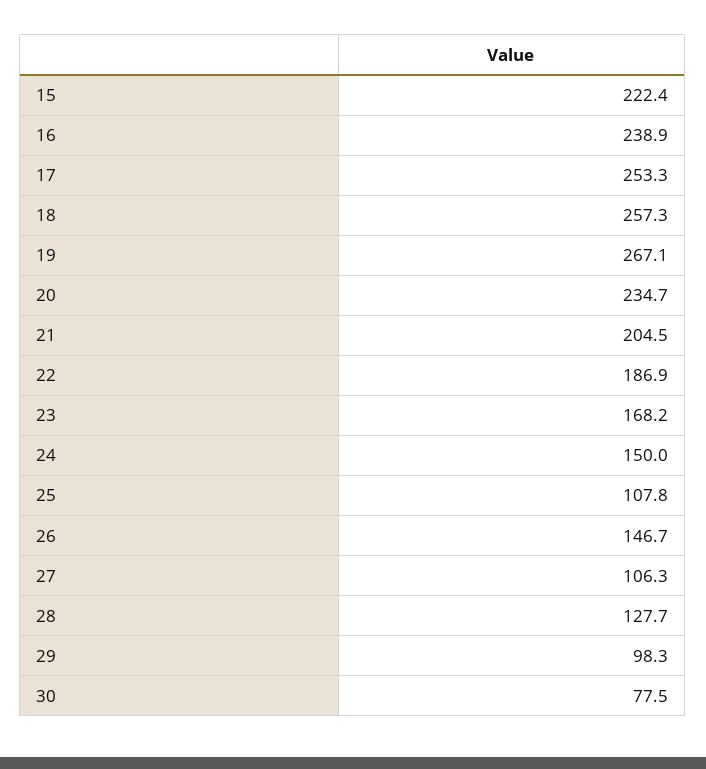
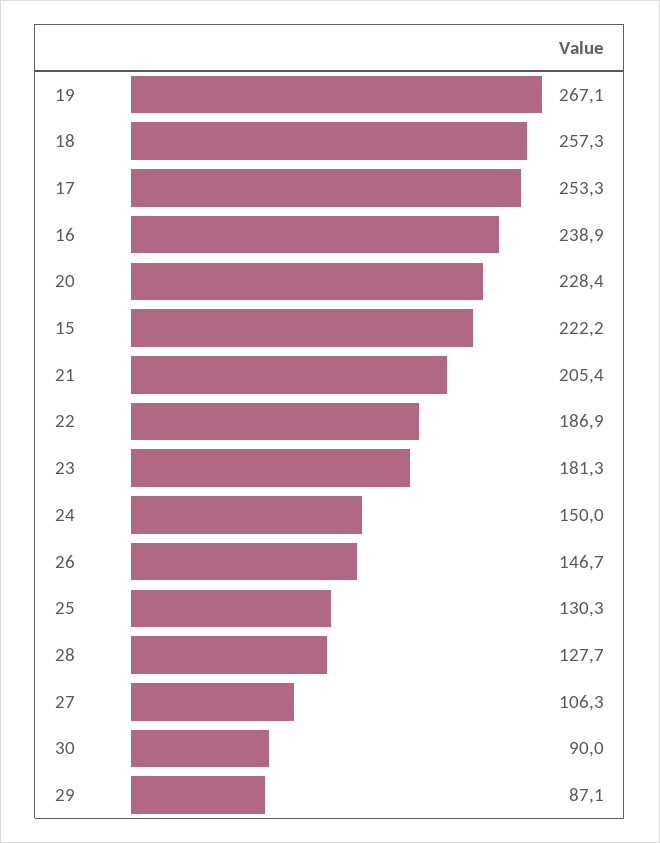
  {
-   "15": 222.4,
+   "15": 222.2,
    "16": 238.9,
    "17": 253.3,
    "18": 257.3,
    "19": 267.1,
-   "20": 234.7,
+   "20": 228.4,
-   "21": 204.5,
+   "21": 205.4,
    "22": 186.9,
-   "23": 168.2,
+   "23": 181.3,
    "24": 150,
-   "25": 107.8,
+   "25": 130.3,
    "26": 146.7,
    "27": 106.3,
    "28": 127.7,
-   "29": 98.3,
+   "29": 87.1,
-   "30": 77.5
+   "30": 90
  }

